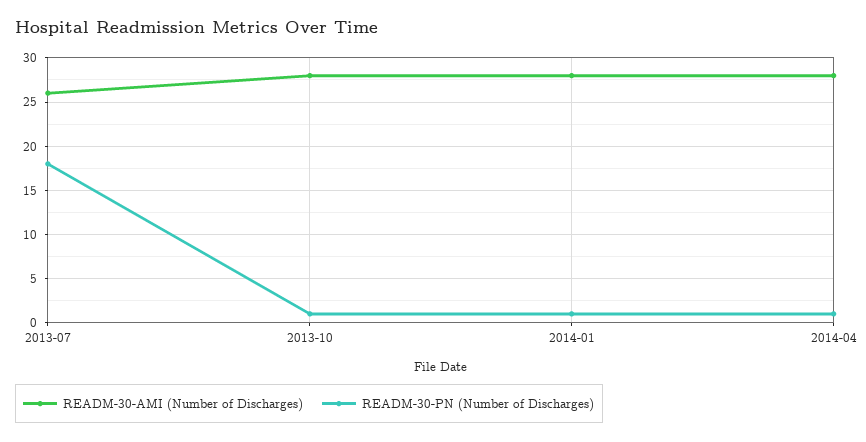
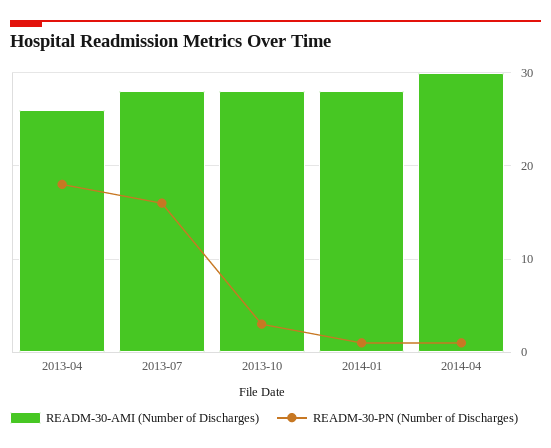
  {
    "READM-30-AMI (Number of Discharges)": {
-     "2013-07": 26,
+     "2013-07": 28,
      "2013-10": 28,
      "2014-01": 28,
-     "2014-04": 28
+     "2014-04": 30,
+     "2013-04": 26
    },
    "READM-30-PN (Number of Discharges)": {
-     "2013-07": 18,
+     "2013-07": 16,
-     "2013-10": 1,
+     "2013-10": 3,
      "2014-01": 1,
-     "2014-04": 1
+     "2014-04": 1,
+     "2013-04": 18
    }
  }

